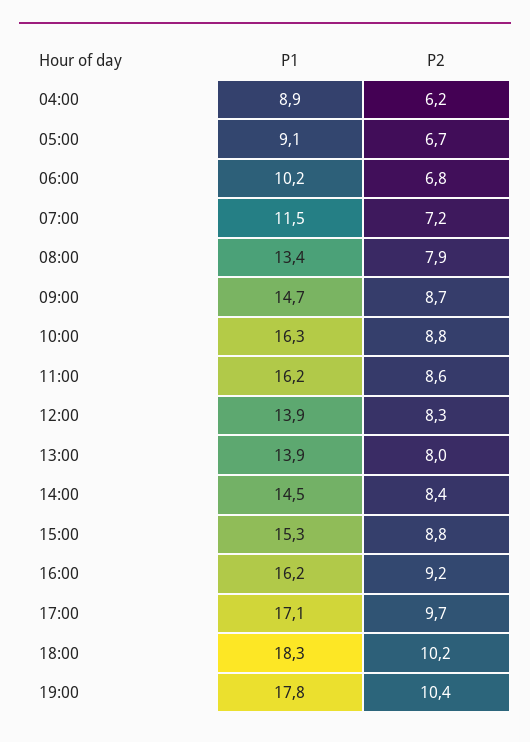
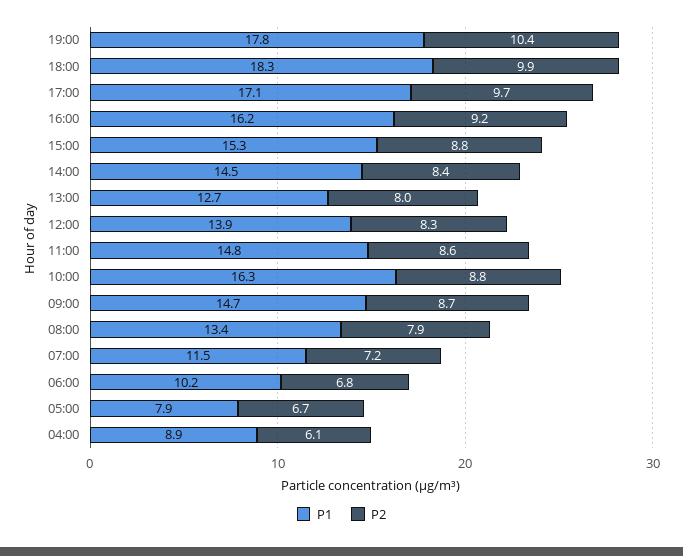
  {
    "P1": {
      "04:00": 8.9,
-     "05:00": 9.1,
+     "05:00": 7.9,
      "06:00": 10.2,
      "07:00": 11.5,
      "08:00": 13.4,
      "09:00": 14.7,
      "10:00": 16.3,
-     "11:00": 16.2,
+     "11:00": 14.8,
      "12:00": 13.9,
-     "13:00": 13.9,
+     "13:00": 12.7,
      "14:00": 14.5,
      "15:00": 15.3,
      "16:00": 16.2,
      "17:00": 17.1,
      "18:00": 18.3,
      "19:00": 17.8
    },
    "P2": {
-     "04:00": 6.2,
+     "04:00": 6.1,
      "05:00": 6.7,
      "06:00": 6.8,
      "07:00": 7.2,
      "08:00": 7.9,
      "09:00": 8.7,
      "10:00": 8.8,
      "11:00": 8.6,
      "12:00": 8.3,
      "13:00": 8,
      "14:00": 8.4,
      "15:00": 8.8,
      "16:00": 9.2,
      "17:00": 9.7,
-     "18:00": 10.2,
+     "18:00": 9.9,
      "19:00": 10.4
    }
  }

